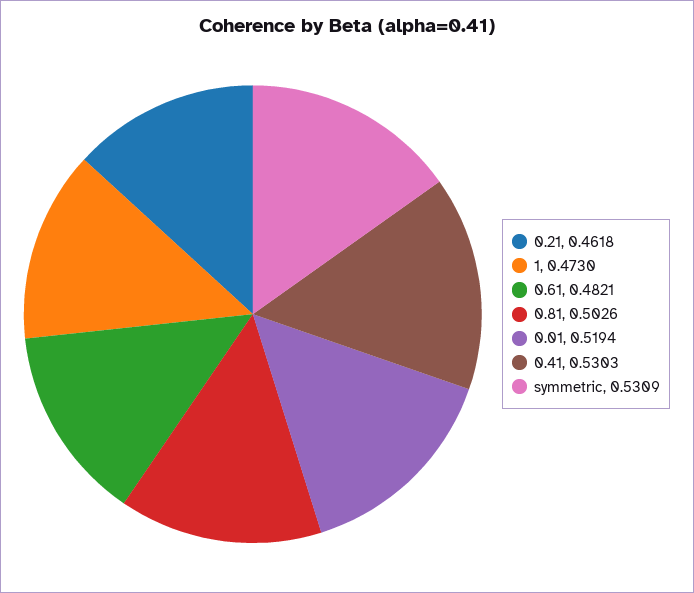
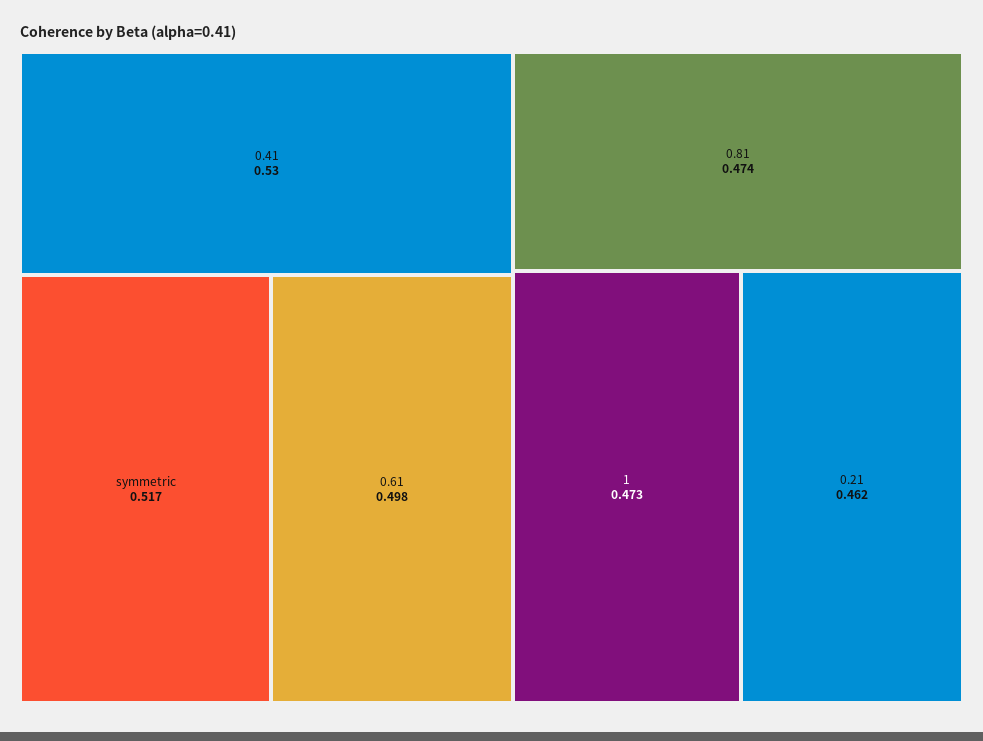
  {
    "0.21": 0.4618,
    "1": 0.473,
-   "0.61": 0.4821,
+   "0.61": 0.498,
-   "0.81": 0.5026,
+   "0.81": 0.474,
-   "0.01": 0.5194,
    "0.41": 0.5303,
-   "symmetric": 0.5309
+   "symmetric": 0.517
  }

